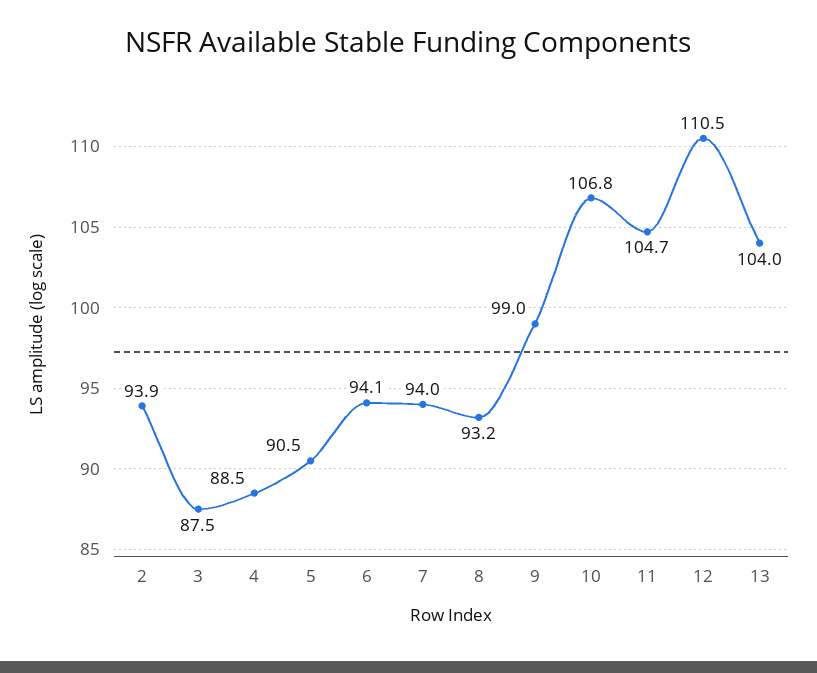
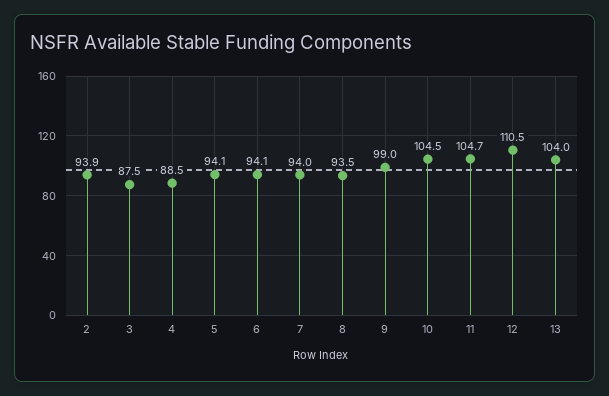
  {
    "2": 93.9,
    "3": 87.5,
    "4": 88.5,
-   "5": 90.5,
+   "5": 94.1,
    "6": 94.1,
    "7": 94,
-   "8": 93.2,
+   "8": 93.5,
    "9": 99,
-   "10": 106.8,
+   "10": 104.5,
    "11": 104.7,
    "12": 110.5,
    "13": 104
  }

